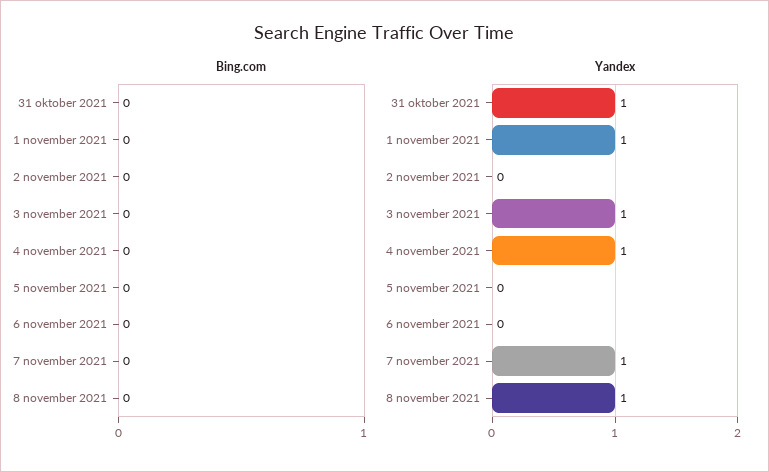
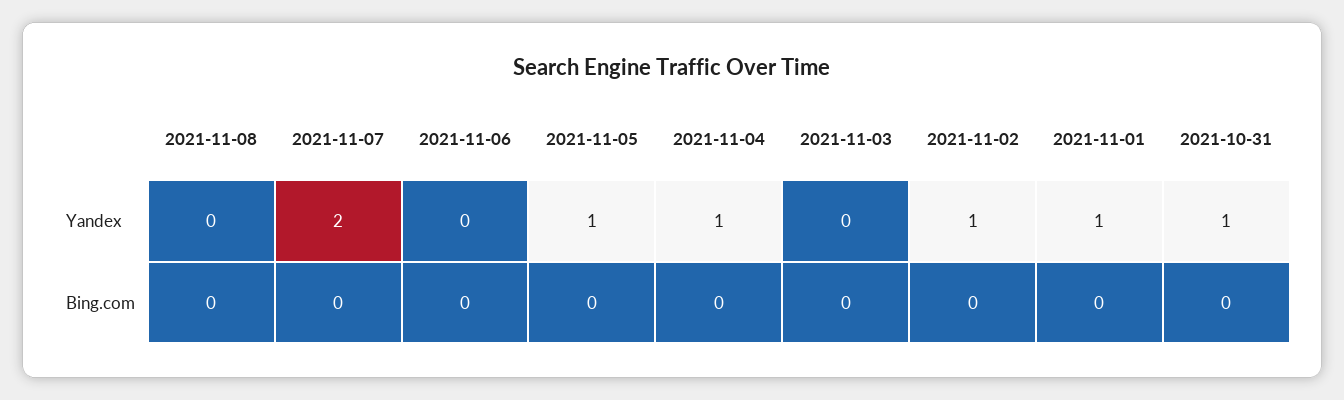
  {
    "Bing.com": {
      "31 oktober 2021": 0,
      "1 november 2021": 0,
      "2 november 2021": 0,
      "3 november 2021": 0,
      "4 november 2021": 0,
      "5 november 2021": 0,
      "6 november 2021": 0,
      "7 november 2021": 0,
      "8 november 2021": 0
    },
    "Yandex": {
      "31 oktober 2021": 1,
      "1 november 2021": 1,
-     "2 november 2021": 0,
+     "2 november 2021": 1,
-     "3 november 2021": 1,
+     "3 november 2021": 0,
      "4 november 2021": 1,
-     "5 november 2021": 0,
+     "5 november 2021": 1,
      "6 november 2021": 0,
-     "7 november 2021": 1,
+     "7 november 2021": 2,
-     "8 november 2021": 1
+     "8 november 2021": 0
    }
  }

